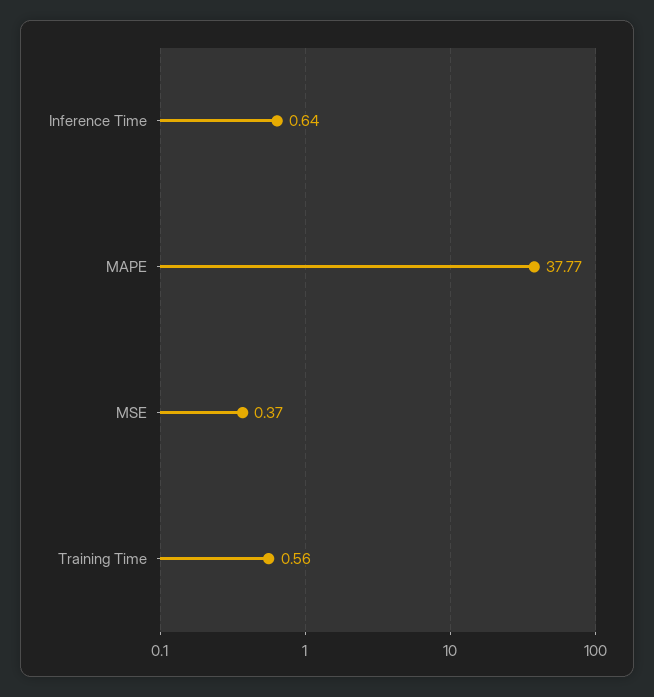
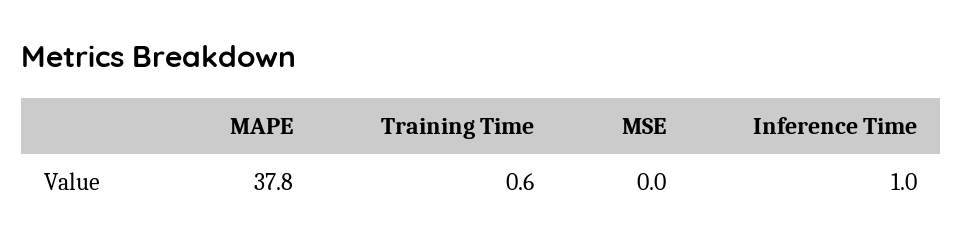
  {
-   "Inference Time": 0.64,
+   "Inference Time": 1,
    "MAPE": 37.77,
-   "MSE": 0.37,
+   "MSE": 0,
    "Training Time": 0.56
  }

